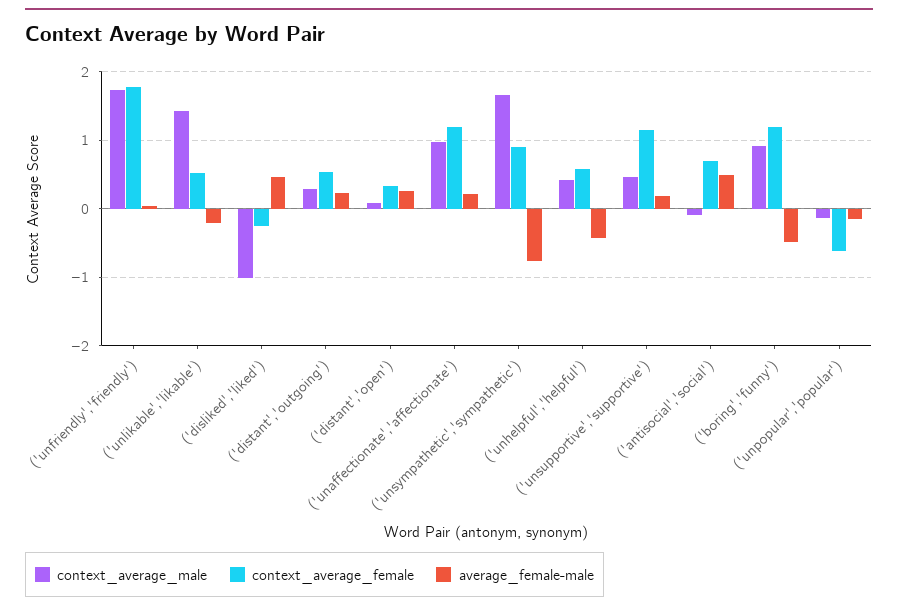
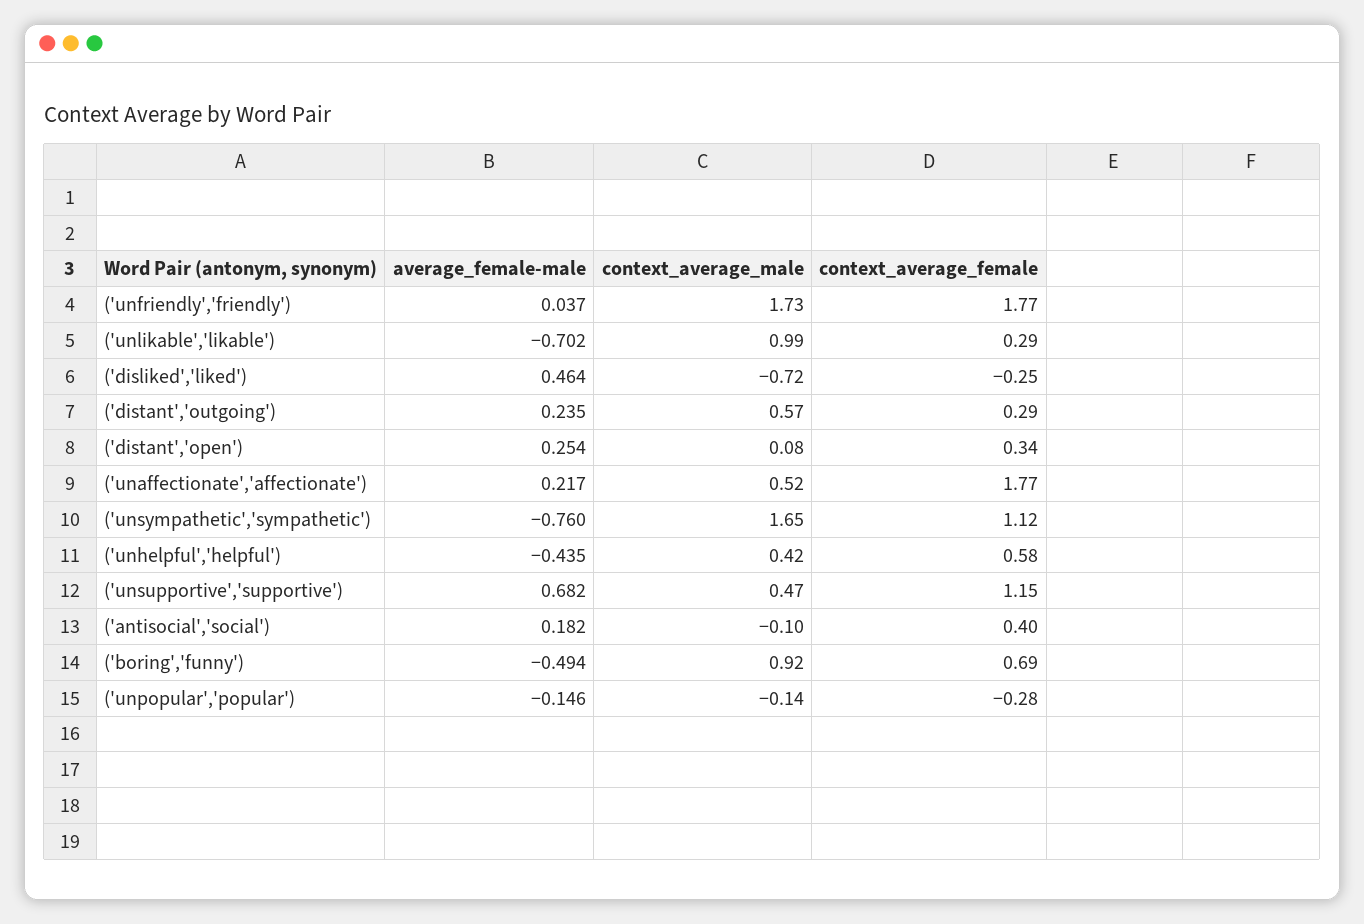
  {
    "context_average_male": {
      "('unfriendly','friendly')": 1.73,
-     "('unlikable','likable')": 1.4,
+     "('unlikable','likable')": 0.99,
-     "('disliked','liked')": -1,
+     "('disliked','liked')": -0.72,
-     "('distant','outgoing')": 0.3,
+     "('distant','outgoing')": 0.57,
      "('distant','open')": 0.08,
-     "('unaffectionate','affectionate')": 1,
+     "('unaffectionate','affectionate')": 0.52,
      "('unsympathetic','sympathetic')": 1.65,
      "('unhelpful','helpful')": 0.42,
      "('unsupportive','supportive')": 0.47,
      "('antisocial','social')": -0.1,
      "('boring','funny')": 0.92,
      "('unpopular','popular')": -0.14
    },
    "context_average_female": {
      "('unfriendly','friendly')": 1.77,
-     "('unlikable','likable')": 0.5,
+     "('unlikable','likable')": 0.29,
      "('disliked','liked')": -0.25,
-     "('distant','outgoing')": 0.5,
+     "('distant','outgoing')": 0.29,
      "('distant','open')": 0.34,
-     "('unaffectionate','affectionate')": 1.2,
+     "('unaffectionate','affectionate')": 1.77,
-     "('unsympathetic','sympathetic')": 0.9,
+     "('unsympathetic','sympathetic')": 1.12,
      "('unhelpful','helpful')": 0.58,
      "('unsupportive','supportive')": 1.15,
-     "('antisocial','social')": 0.7,
+     "('antisocial','social')": 0.4,
-     "('boring','funny')": 1.2,
+     "('boring','funny')": 0.69,
-     "('unpopular','popular')": -0.6
+     "('unpopular','popular')": -0.28
    },
    "average_female-male": {
      "('unfriendly','friendly')": 0.037,
-     "('unlikable','likable')": -0.2,
+     "('unlikable','likable')": -0.702,
      "('disliked','liked')": 0.464,
      "('distant','outgoing')": 0.235,
      "('distant','open')": 0.254,
      "('unaffectionate','affectionate')": 0.217,
      "('unsympathetic','sympathetic')": -0.76,
      "('unhelpful','helpful')": -0.435,
-     "('unsupportive','supportive')": 0.2,
+     "('unsupportive','supportive')": 0.682,
-     "('antisocial','social')": 0.5,
+     "('antisocial','social')": 0.182,
      "('boring','funny')": -0.494,
      "('unpopular','popular')": -0.146
    }
  }

